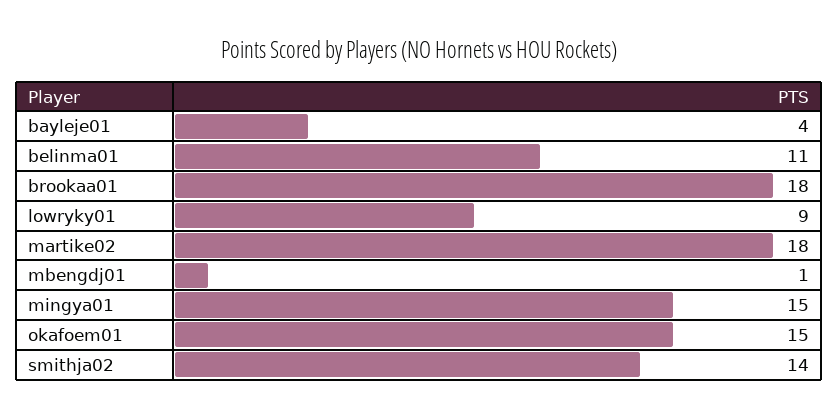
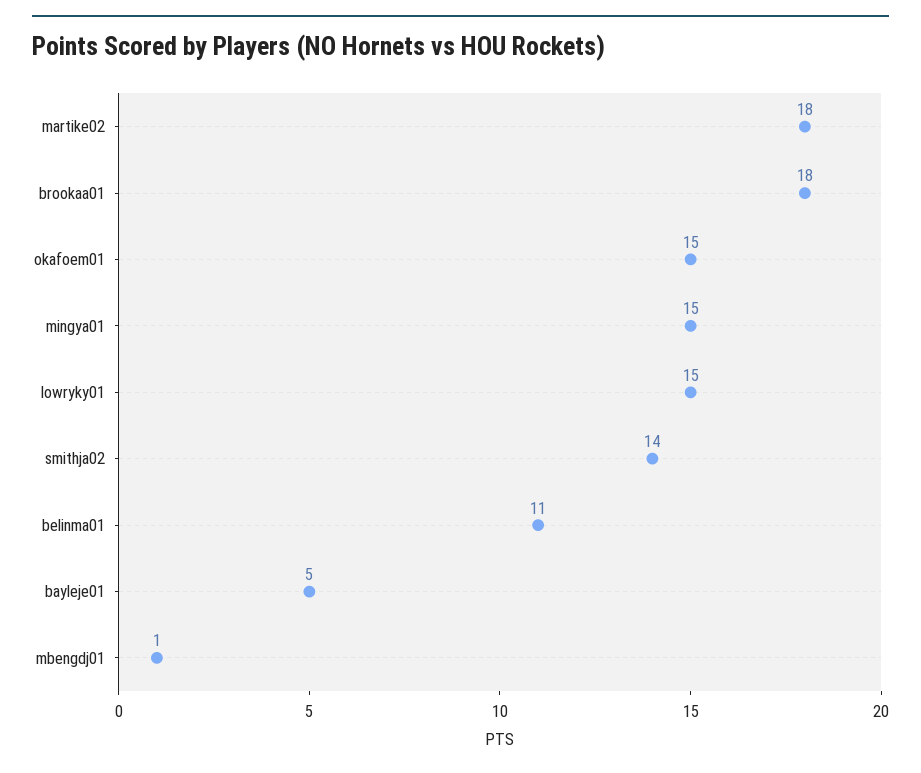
  {
-   "bayleje01": 4,
+   "bayleje01": 5,
    "belinma01": 11,
    "brookaa01": 18,
-   "lowryky01": 9,
+   "lowryky01": 15,
    "martike02": 18,
    "mbengdj01": 1,
    "mingya01": 15,
    "okafoem01": 15,
    "smithja02": 14
  }

